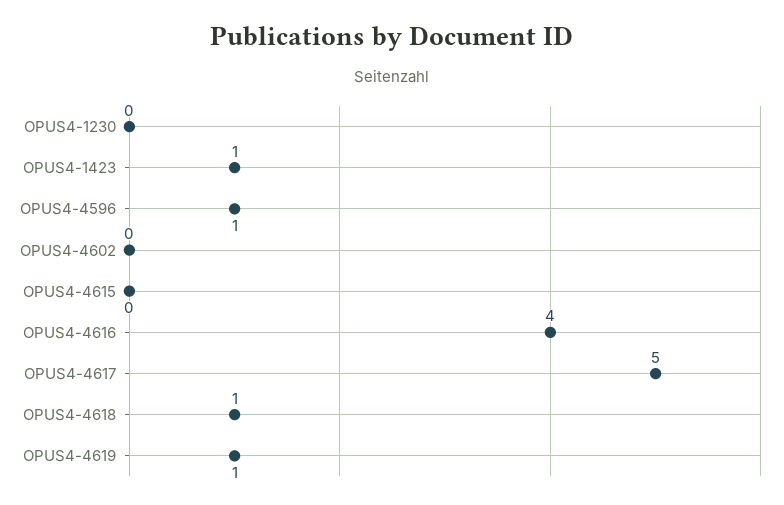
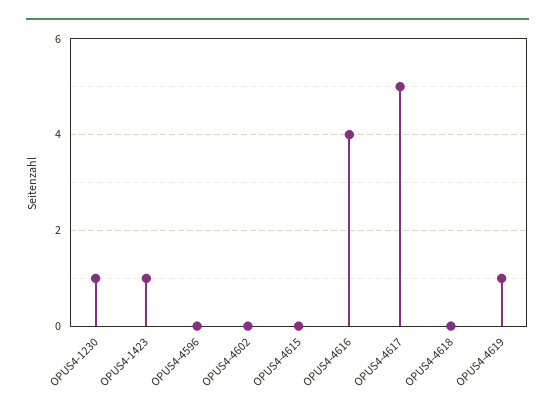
  {
-   "OPUS4-1230": 0,
+   "OPUS4-1230": 1,
    "OPUS4-1423": 1,
-   "OPUS4-4596": 1,
+   "OPUS4-4596": 0,
    "OPUS4-4602": 0,
    "OPUS4-4615": 0,
    "OPUS4-4616": 4,
    "OPUS4-4617": 5,
-   "OPUS4-4618": 1,
+   "OPUS4-4618": 0,
    "OPUS4-4619": 1
  }

